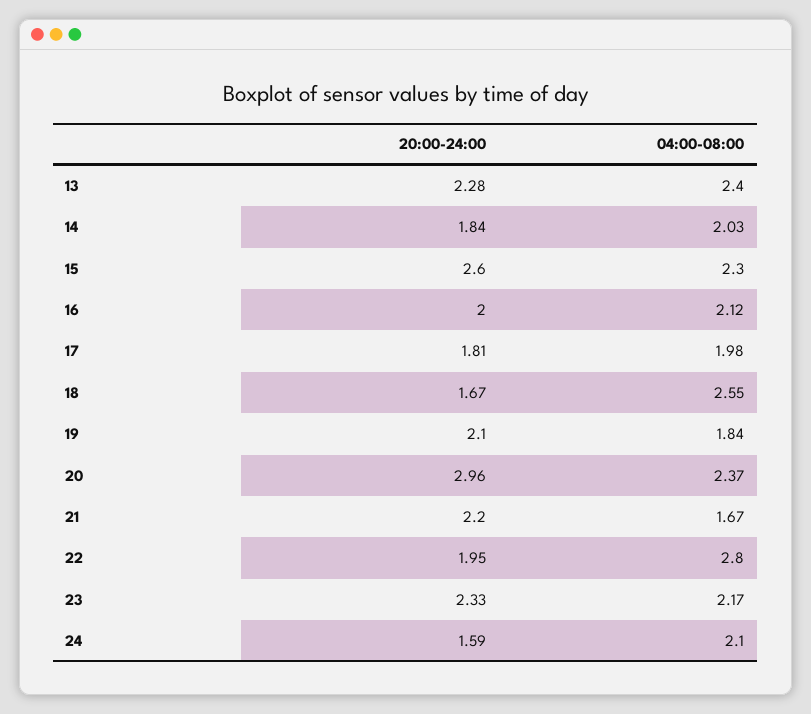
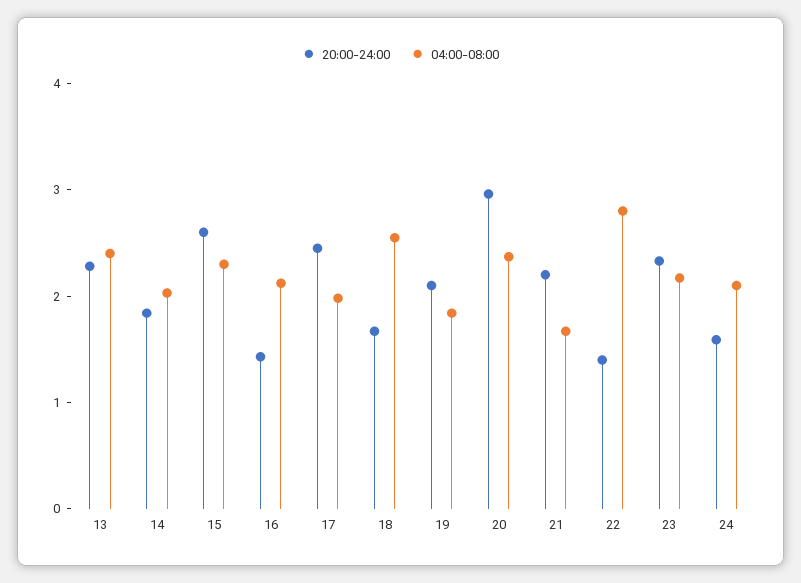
  {
    "20:00-24:00": {
      "13": 2.28,
      "14": 1.84,
      "15": 2.6,
-     "16": 2,
+     "16": 1.4,
-     "17": 1.81,
+     "17": 2.4,
      "18": 1.67,
      "19": 2.1,
      "20": 2.96,
      "21": 2.2,
-     "22": 1.95,
+     "22": 1.4,
      "23": 2.33,
      "24": 1.59
    },
    "04:00-08:00": {
      "13": 2.4,
      "14": 2.03,
      "15": 2.3,
      "16": 2.12,
      "17": 1.98,
      "18": 2.55,
      "19": 1.84,
      "20": 2.37,
      "21": 1.67,
      "22": 2.8,
      "23": 2.17,
      "24": 2.1
    }
  }

